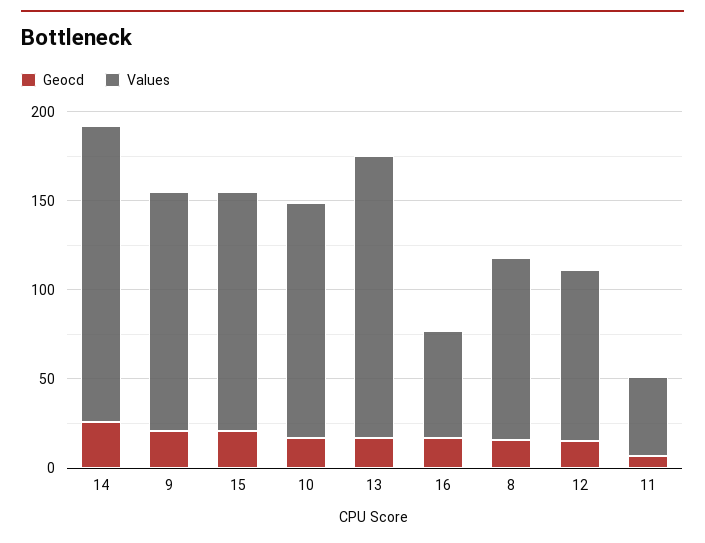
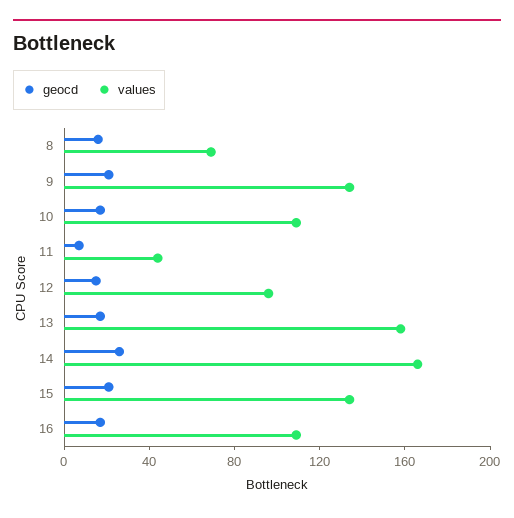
  {
    "Geocd": {
      "14": 30,
      "9": 20,
      "15": 20,
      "10": 20,
      "13": 20,
      "16": 20,
      "8": 20,
      "12": 20,
      "11": 10
    },
    "Values": {
      "14": 170,
      "9": 130,
      "15": 130,
-     "10": 130,
+     "10": 110,
      "13": 160,
-     "16": 60,
+     "16": 110,
-     "8": 100,
+     "8": 70,
      "12": 100,
      "11": 40
    }
  }

